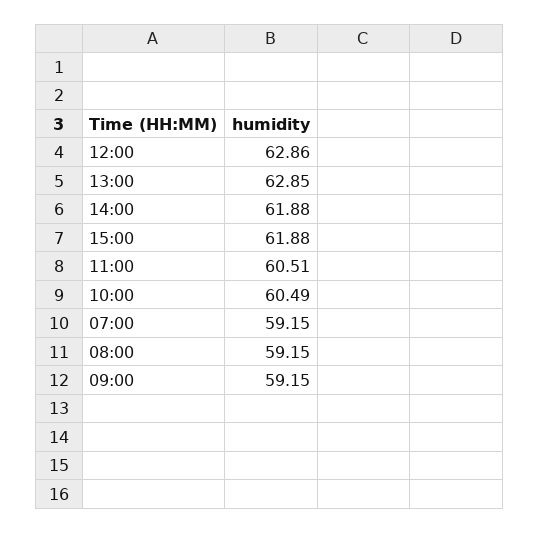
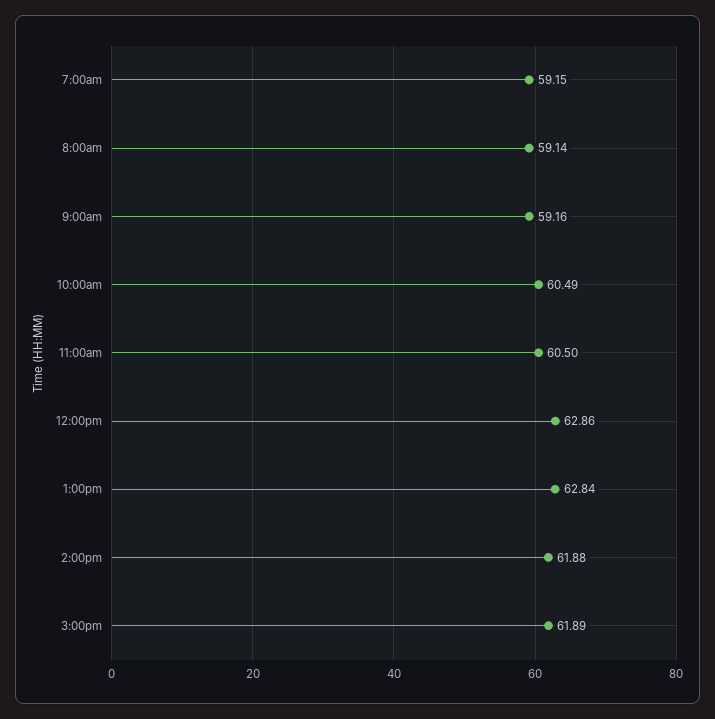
  {
    "12:00": 62.86,
-   "13:00": 62.85,
+   "13:00": 62.84,
    "14:00": 61.88,
-   "15:00": 61.88,
+   "15:00": 61.89,
-   "11:00": 60.51,
+   "11:00": 60.5,
    "10:00": 60.49,
    "07:00": 59.15,
-   "08:00": 59.15,
+   "08:00": 59.14,
-   "09:00": 59.15
+   "09:00": 59.16
  }

